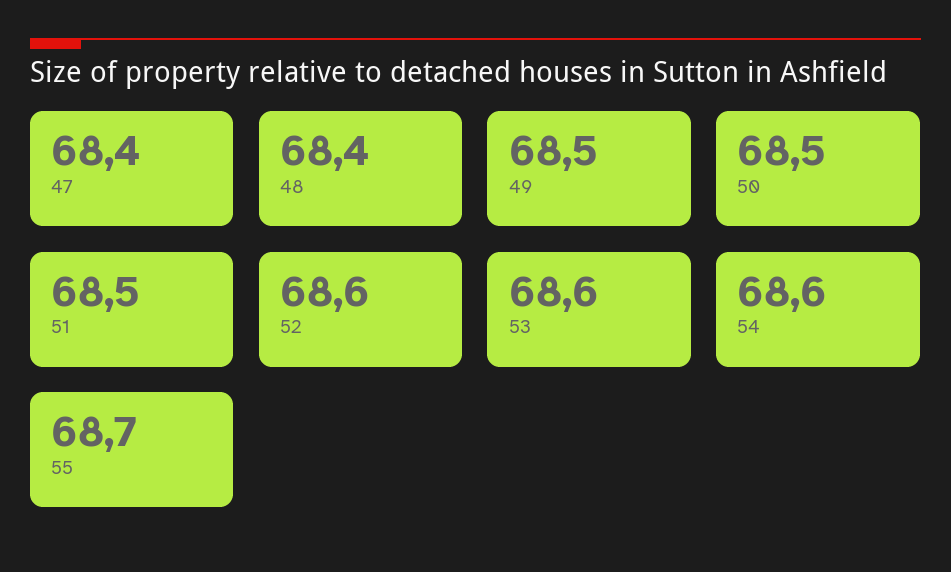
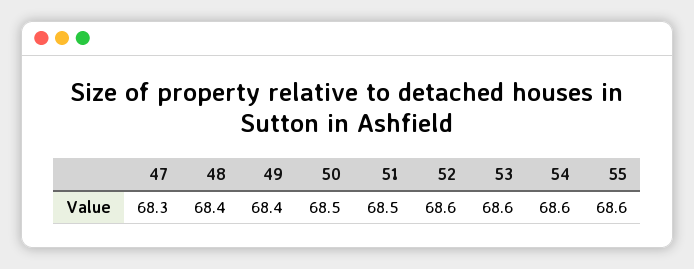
  {
-   "47": 68.4,
+   "47": 68.3,
    "48": 68.4,
-   "49": 68.5,
+   "49": 68.4,
    "50": 68.5,
    "51": 68.5,
    "52": 68.6,
    "53": 68.6,
    "54": 68.6,
-   "55": 68.7
+   "55": 68.6
  }

